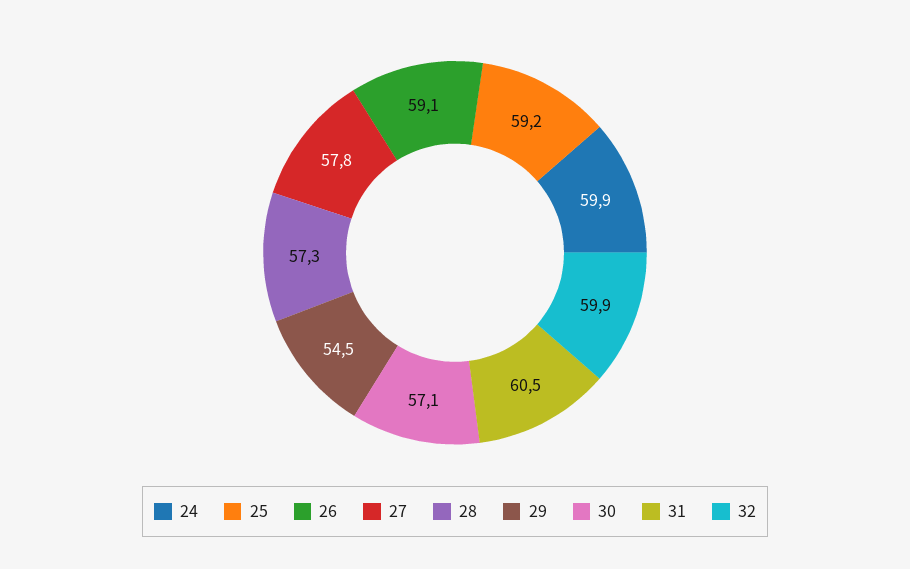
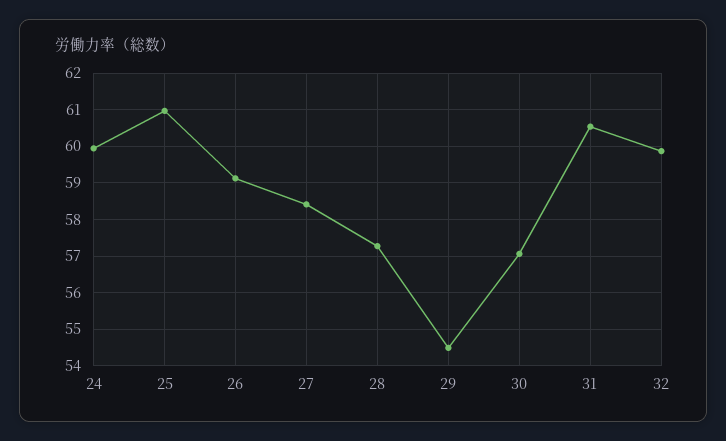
  {
    "24": 59.9,
-   "25": 59.2,
+   "25": 61,
    "26": 59.1,
-   "27": 57.8,
+   "27": 58.4,
    "28": 57.3,
    "29": 54.5,
    "30": 57.1,
    "31": 60.5,
    "32": 59.9
  }

